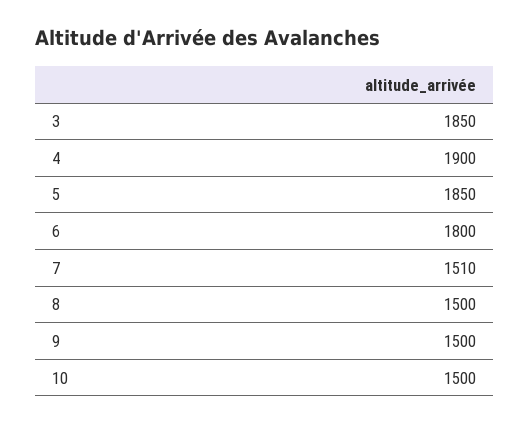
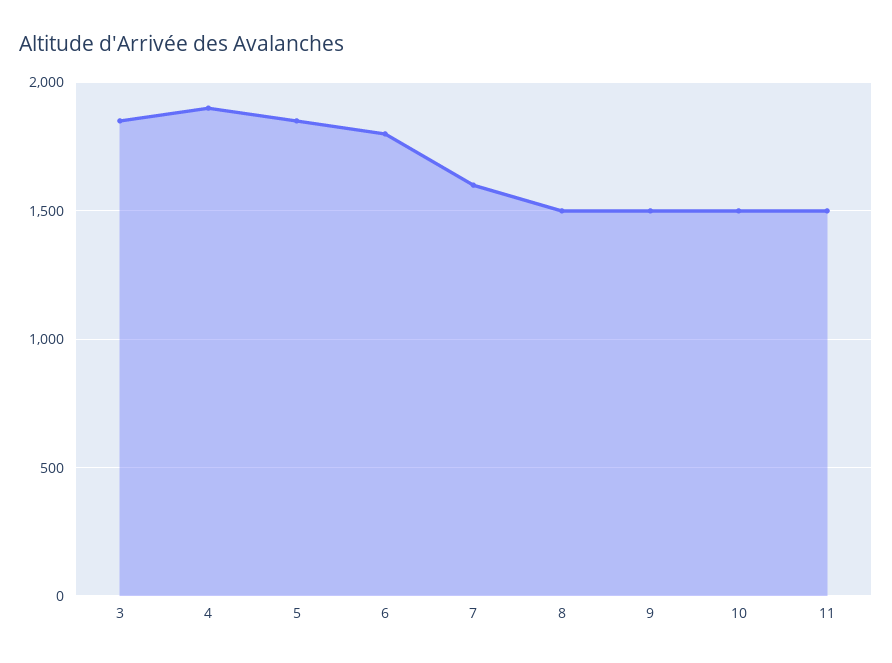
  {
    "3": 1850,
    "4": 1900,
    "5": 1850,
    "6": 1800,
-   "7": 1510,
+   "7": 1600,
    "8": 1500,
    "9": 1500,
-   "10": 1500
+   "10": 1500,
+   "11": 1500
  }

